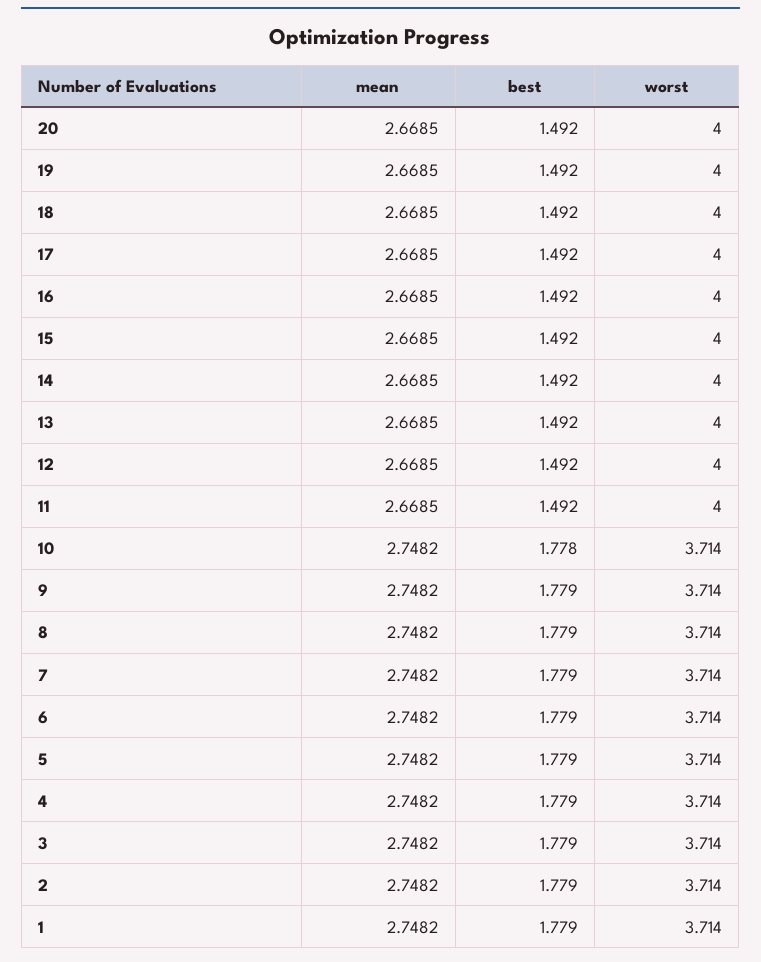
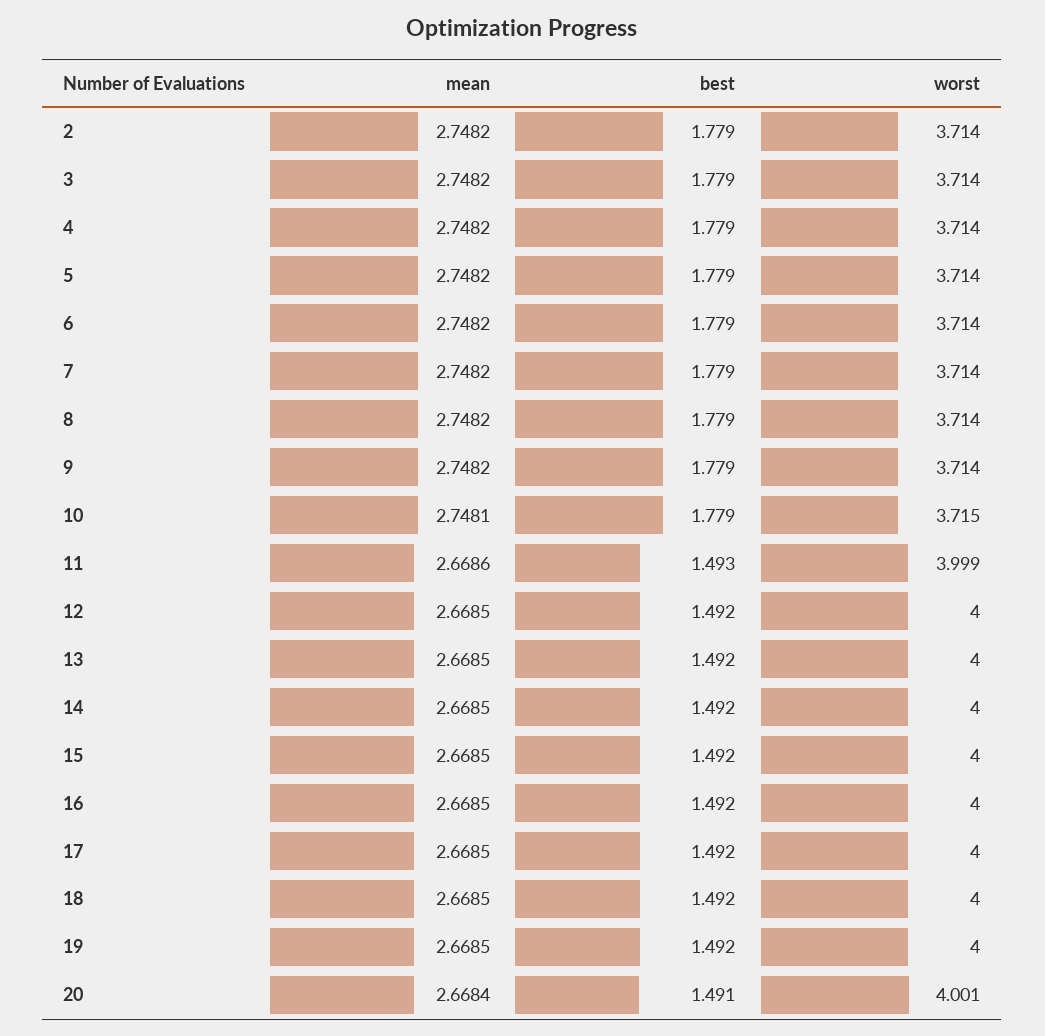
  {
    "mean": {
-     "20": 2.6685,
+     "20": 2.6684,
      "19": 2.6685,
      "18": 2.6685,
      "17": 2.6685,
      "16": 2.6685,
      "15": 2.6685,
      "14": 2.6685,
      "13": 2.6685,
      "12": 2.6685,
-     "11": 2.6685,
+     "11": 2.6686,
-     "10": 2.7482,
+     "10": 2.7481,
      "9": 2.7482,
      "8": 2.7482,
      "7": 2.7482,
      "6": 2.7482,
      "5": 2.7482,
      "4": 2.7482,
      "3": 2.7482,
-     "2": 2.7482,
+     "2": 2.7482
-     "1": 2.7482
    },
    "best": {
-     "20": 1.492,
+     "20": 1.491,
      "19": 1.492,
      "18": 1.492,
      "17": 1.492,
      "16": 1.492,
      "15": 1.492,
      "14": 1.492,
      "13": 1.492,
      "12": 1.492,
-     "11": 1.492,
+     "11": 1.493,
-     "10": 1.778,
+     "10": 1.779,
      "9": 1.779,
      "8": 1.779,
      "7": 1.779,
      "6": 1.779,
      "5": 1.779,
      "4": 1.779,
      "3": 1.779,
-     "2": 1.779,
+     "2": 1.779
-     "1": 1.779
    },
    "worst": {
-     "20": 4,
+     "20": 4.001,
      "19": 4,
      "18": 4,
      "17": 4,
      "16": 4,
      "15": 4,
      "14": 4,
      "13": 4,
      "12": 4,
-     "11": 4,
+     "11": 3.999,
-     "10": 3.714,
+     "10": 3.715,
      "9": 3.714,
      "8": 3.714,
      "7": 3.714,
      "6": 3.714,
      "5": 3.714,
      "4": 3.714,
      "3": 3.714,
-     "2": 3.714,
+     "2": 3.714
-     "1": 3.714
    }
  }

